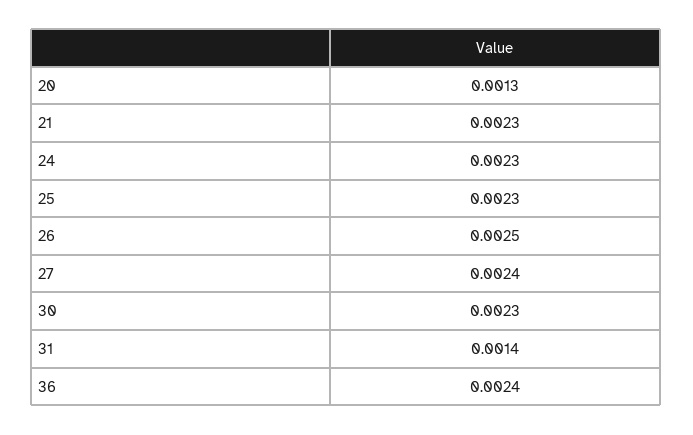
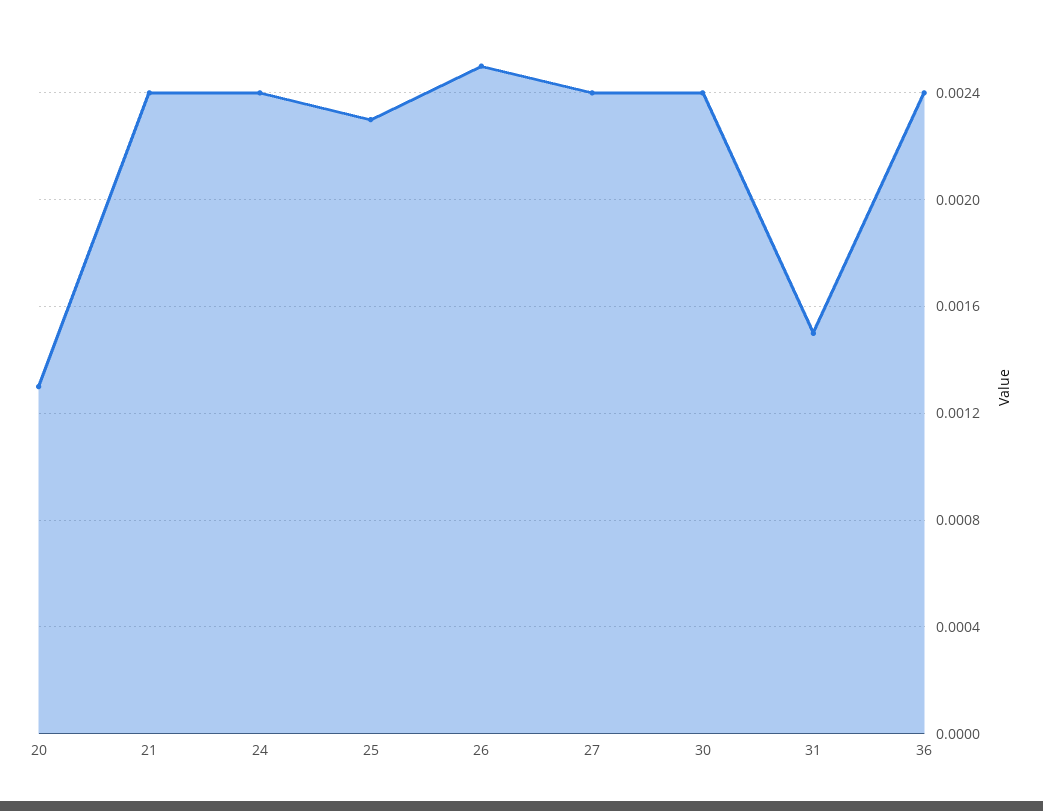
  {
    "20": 0.0013,
-   "21": 0.0023,
+   "21": 0.0024,
-   "24": 0.0023,
+   "24": 0.0024,
    "25": 0.0023,
    "26": 0.0025,
    "27": 0.0024,
-   "30": 0.0023,
+   "30": 0.0024,
-   "31": 0.0014,
+   "31": 0.0015,
    "36": 0.0024
  }

